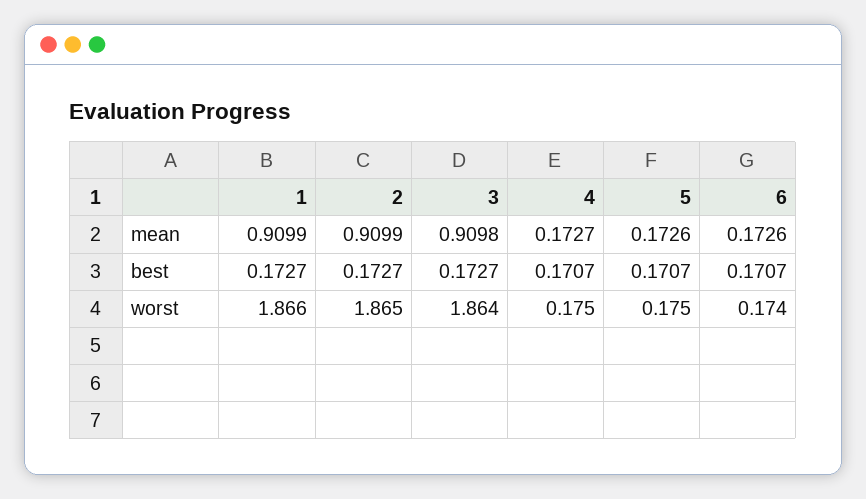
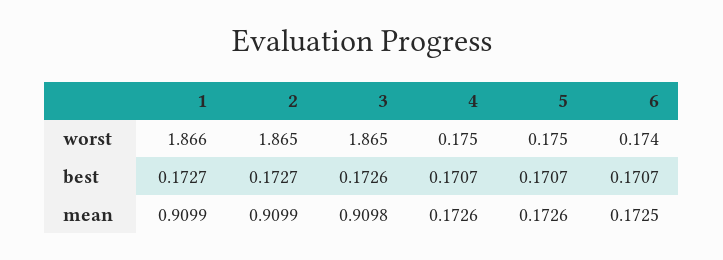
  {
    "1": {
      "mean": 0.9099,
      "best": 0.1727,
      "worst": 1.866
    },
    "2": {
      "mean": 0.9099,
      "best": 0.1727,
      "worst": 1.865
    },
    "3": {
      "mean": 0.9098,
-     "best": 0.1727,
+     "best": 0.1726,
-     "worst": 1.864
+     "worst": 1.865
    },
    "4": {
-     "mean": 0.1727,
+     "mean": 0.1726,
      "best": 0.1707,
      "worst": 0.175
    },
    "5": {
      "mean": 0.1726,
      "best": 0.1707,
      "worst": 0.175
    },
    "6": {
-     "mean": 0.1726,
+     "mean": 0.1725,
      "best": 0.1707,
      "worst": 0.174
    }
  }

